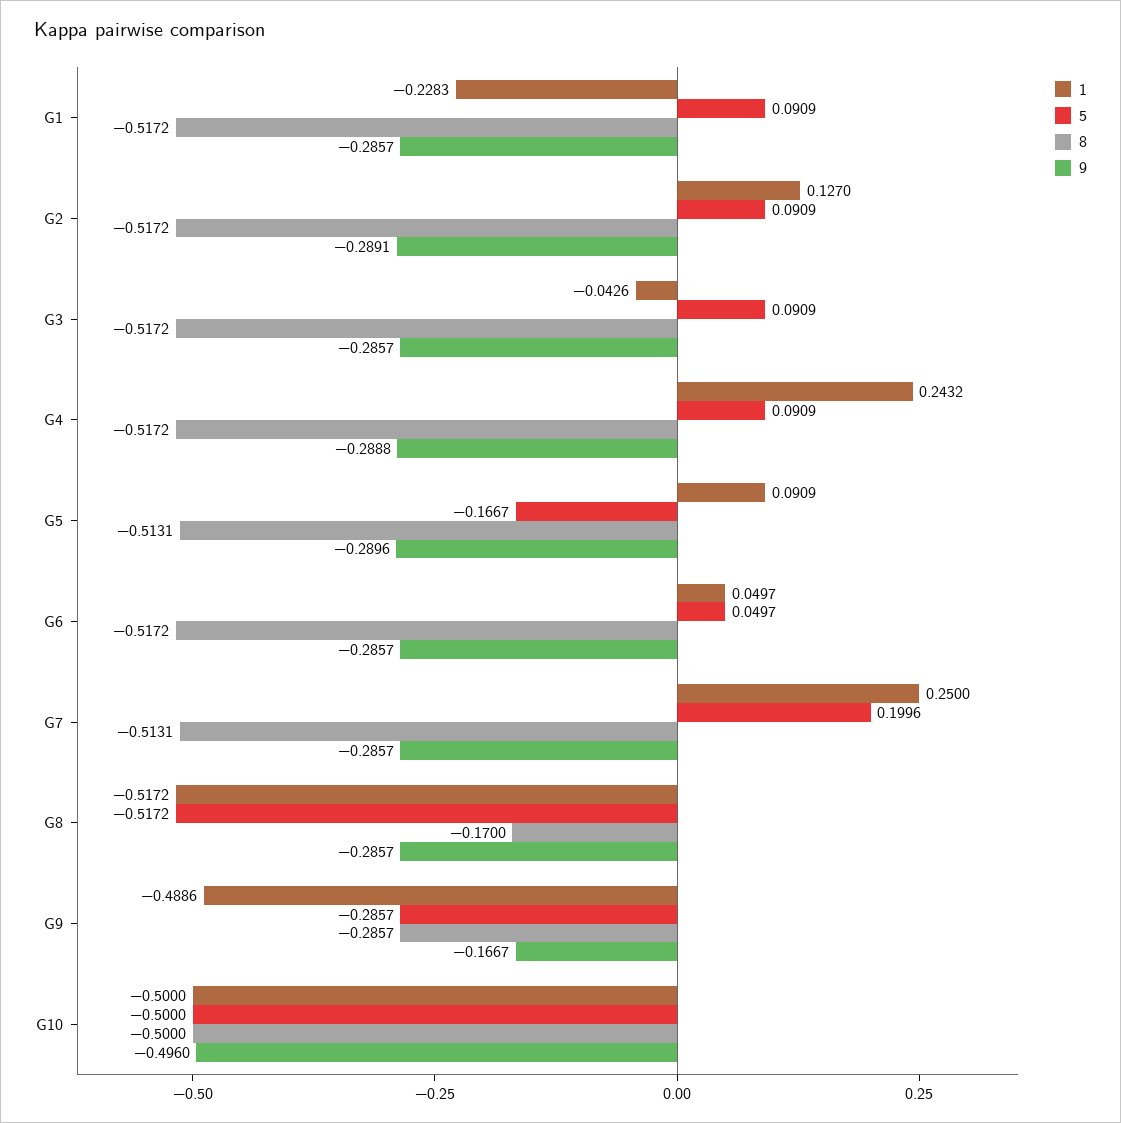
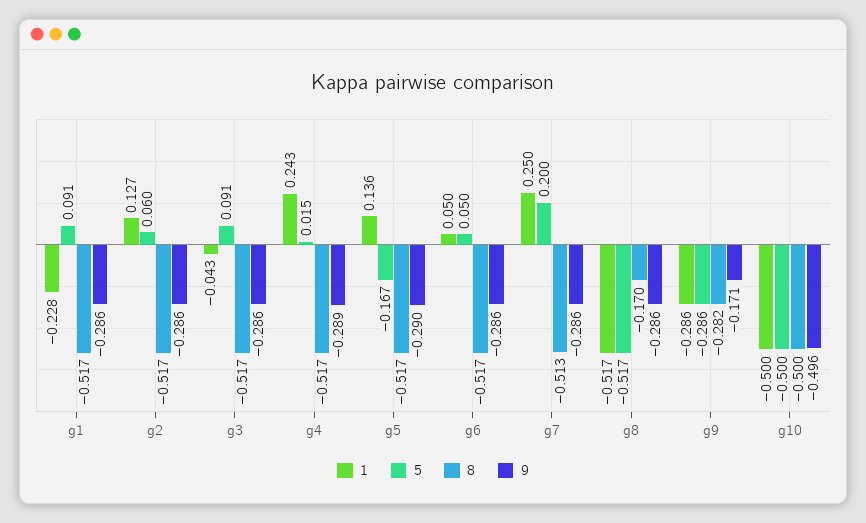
  {
    "1": {
      "G1": -0.2283,
      "G2": 0.127,
      "G3": -0.0426,
      "G4": 0.2432,
-     "G5": 0.0909,
+     "G5": 0.136,
      "G6": 0.0497,
      "G7": 0.25,
      "G8": -0.5172,
-     "G9": -0.4886,
+     "G9": -0.286,
      "G10": -0.5
    },
    "5": {
      "G1": 0.0909,
-     "G2": 0.0909,
+     "G2": 0.06,
      "G3": 0.0909,
-     "G4": 0.0909,
+     "G4": 0.015,
      "G5": -0.1667,
      "G6": 0.0497,
      "G7": 0.1996,
      "G8": -0.5172,
      "G9": -0.2857,
      "G10": -0.5
    },
    "8": {
      "G1": -0.5172,
      "G2": -0.5172,
      "G3": -0.5172,
      "G4": -0.5172,
-     "G5": -0.5131,
+     "G5": -0.517,
      "G6": -0.5172,
      "G7": -0.5131,
      "G8": -0.17,
-     "G9": -0.2857,
+     "G9": -0.282,
      "G10": -0.5
    },
    "9": {
      "G1": -0.2857,
-     "G2": -0.2891,
+     "G2": -0.286,
      "G3": -0.2857,
      "G4": -0.2888,
      "G5": -0.2896,
      "G6": -0.2857,
      "G7": -0.2857,
      "G8": -0.2857,
-     "G9": -0.1667,
+     "G9": -0.171,
      "G10": -0.496
    }
  }

